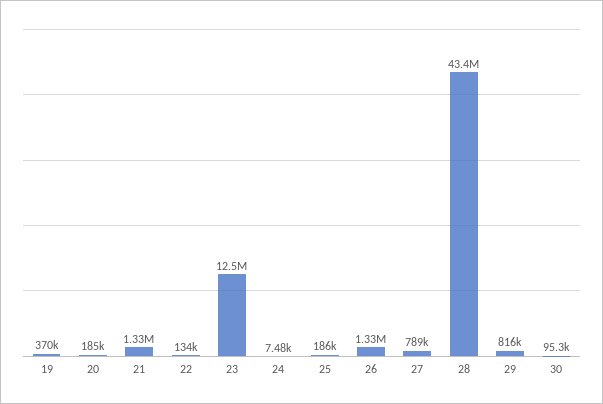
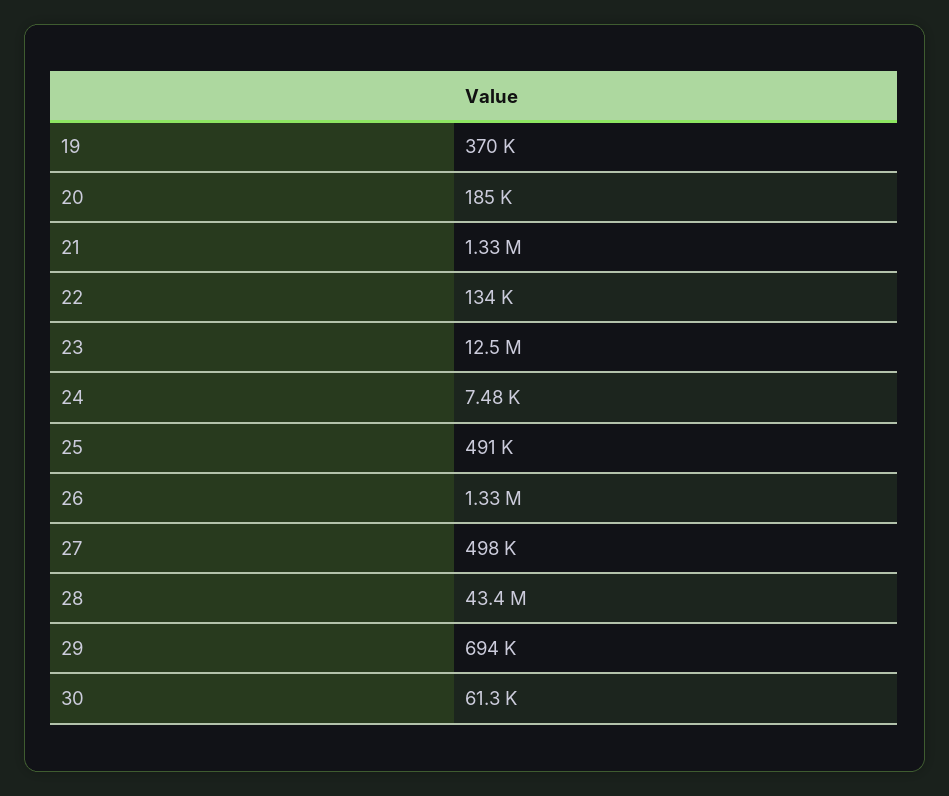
  {
    "19": 370000,
    "20": 185000,
    "21": 1330000,
    "22": 134000,
    "23": 12500000,
    "24": 7480,
-   "25": 186000,
+   "25": 491000,
    "26": 1330000,
-   "27": 789000,
+   "27": 498000,
    "28": 43400000,
-   "29": 816000,
+   "29": 694000,
-   "30": 95300
+   "30": 61300
  }

